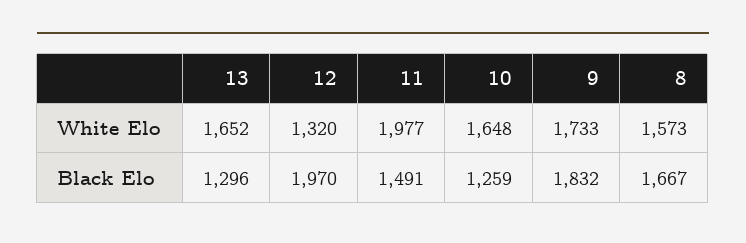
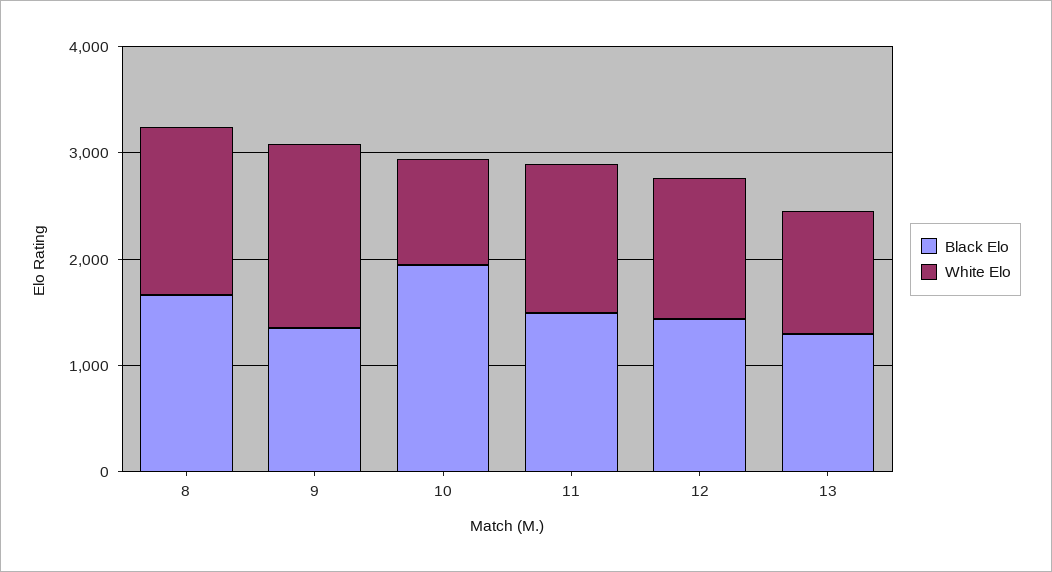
  {
    "White Elo": {
-     "13": 1652,
+     "13": 1200,
      "12": 1320,
-     "11": 1977,
+     "11": 1400,
-     "10": 1648,
+     "10": 1000,
      "9": 1733,
      "8": 1573
    },
    "Black Elo": {
      "13": 1296,
-     "12": 1970,
+     "12": 1400,
      "11": 1491,
-     "10": 1259,
+     "10": 2000,
-     "9": 1832,
+     "9": 1400,
      "8": 1667
    }
  }

